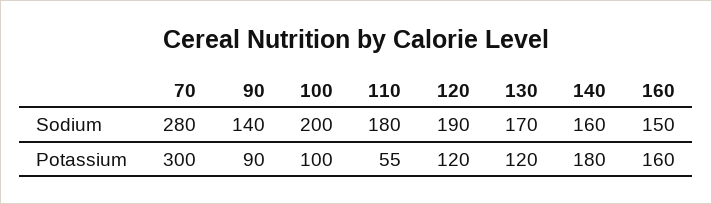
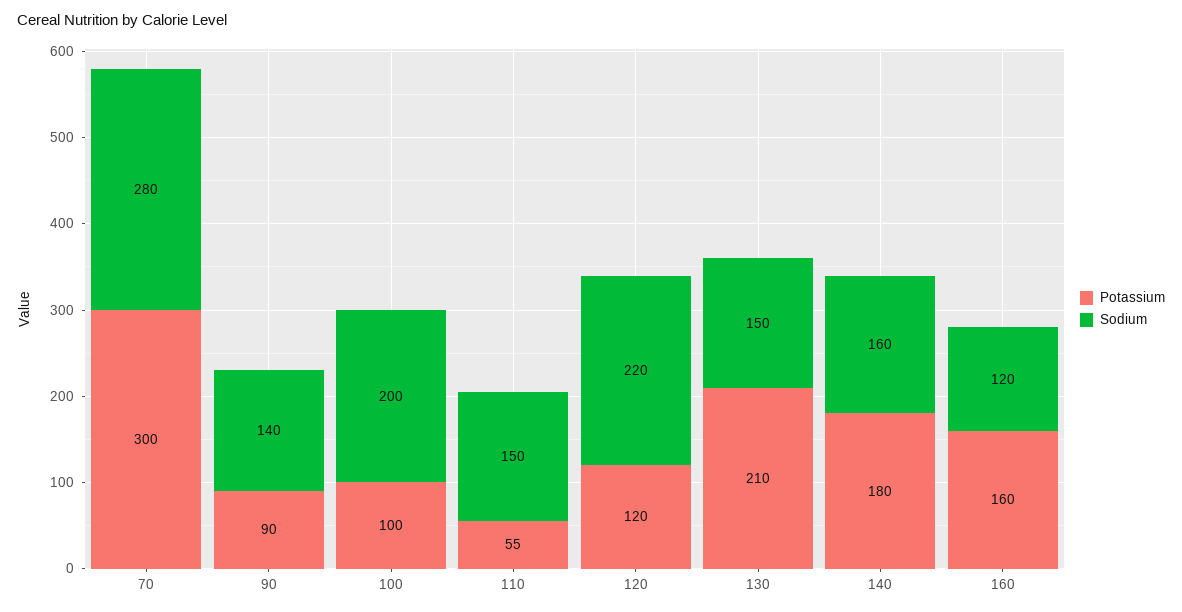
  {
    "Sodium": {
      "70": 280,
      "90": 140,
      "100": 200,
-     "110": 180,
+     "110": 150,
-     "120": 190,
+     "120": 220,
-     "130": 170,
+     "130": 150,
      "140": 160,
-     "160": 150
+     "160": 120
    },
    "Potassium": {
      "70": 300,
      "90": 90,
      "100": 100,
      "110": 55,
      "120": 120,
-     "130": 120,
+     "130": 210,
      "140": 180,
      "160": 160
    }
  }

